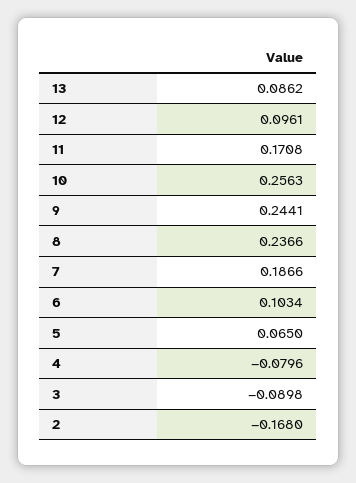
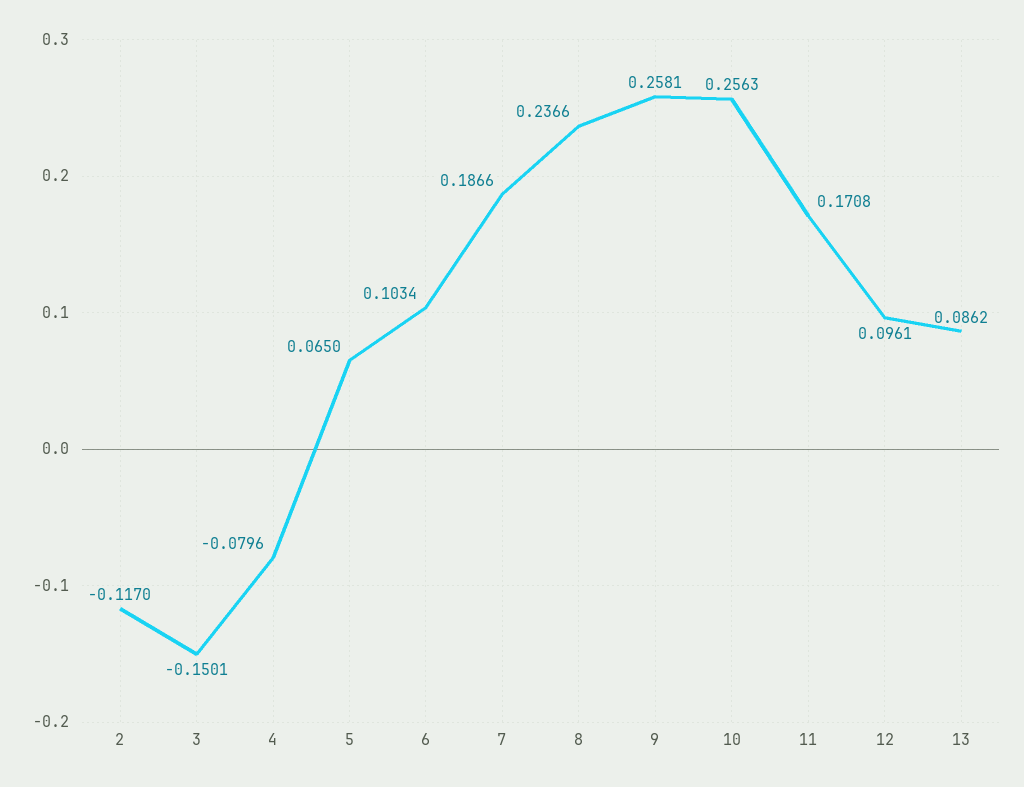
  {
    "13": 0.0862,
    "12": 0.0961,
    "11": 0.1708,
    "10": 0.2563,
-   "9": 0.2441,
+   "9": 0.2581,
    "8": 0.2366,
    "7": 0.1866,
    "6": 0.1034,
    "5": 0.065,
    "4": -0.0796,
-   "3": -0.0898,
+   "3": -0.1501,
-   "2": -0.168
+   "2": -0.117
  }

